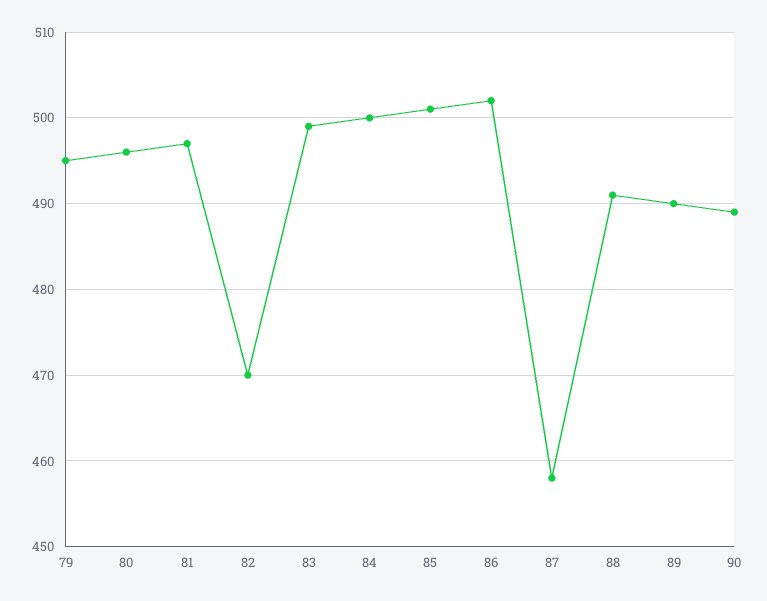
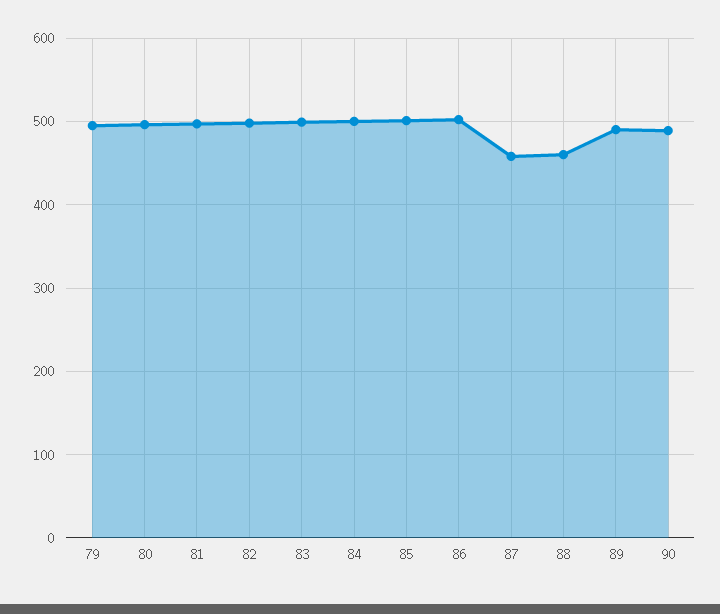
  {
    "79": 495,
    "80": 496,
    "81": 497,
-   "82": 470,
+   "82": 500,
    "83": 499,
    "84": 500,
    "85": 501,
    "86": 502,
    "87": 458,
-   "88": 491,
+   "88": 460,
    "89": 490,
    "90": 489
  }

